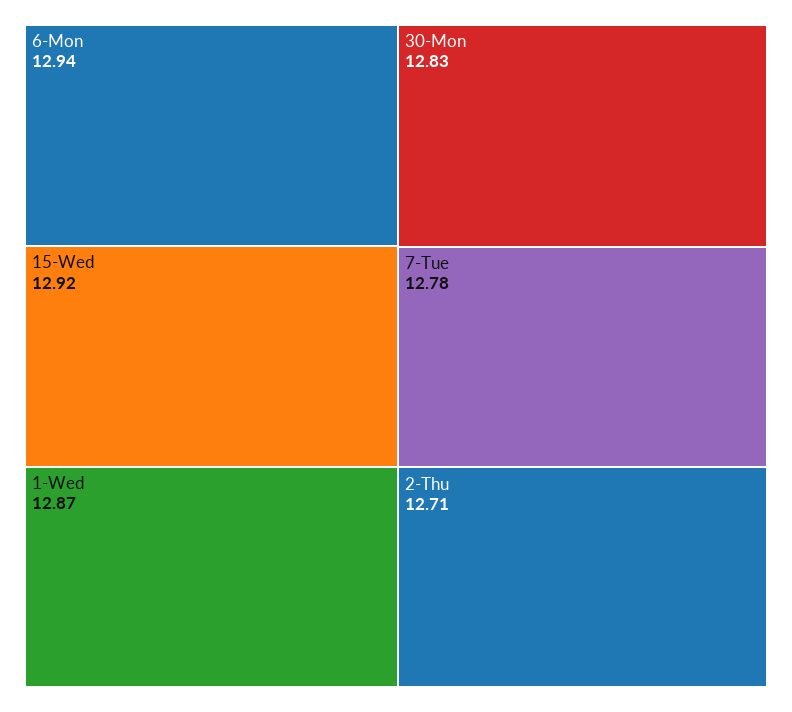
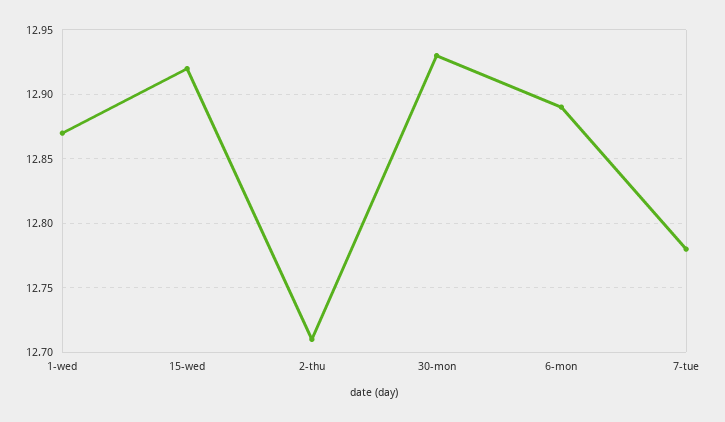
  {
-   "6-Mon": 12.94,
+   "6-Mon": 12.89,
    "15-Wed": 12.92,
    "1-Wed": 12.87,
-   "30-Mon": 12.83,
+   "30-Mon": 12.93,
    "7-Tue": 12.78,
    "2-Thu": 12.71
  }

